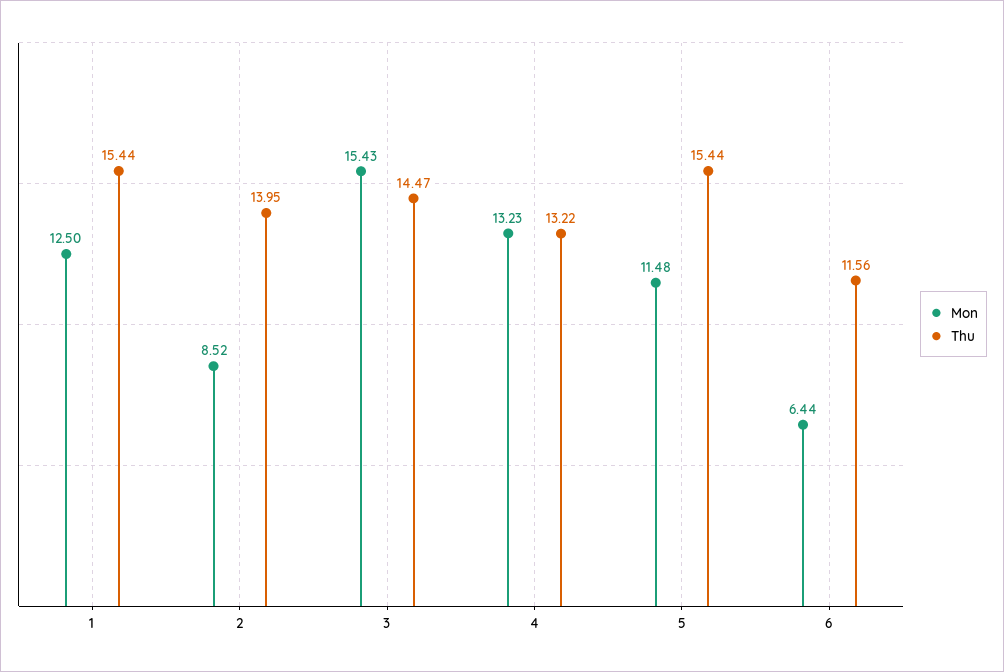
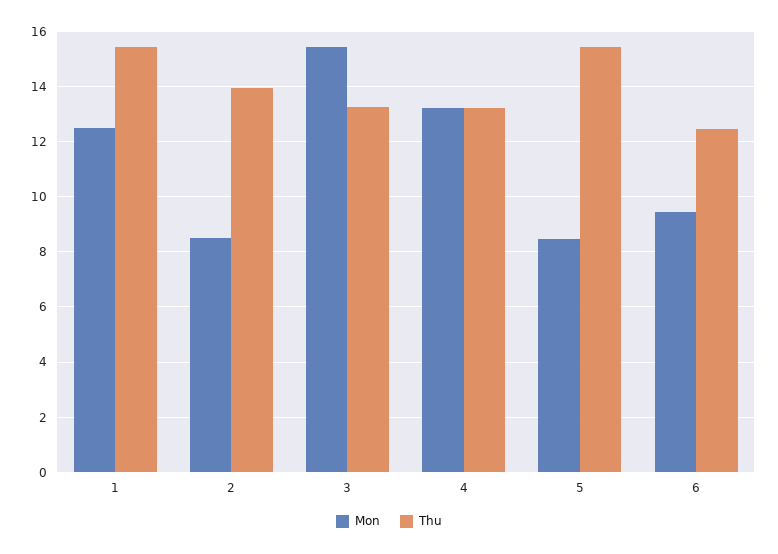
  {
    "Mon": {
      "1": 12.5,
      "2": 8.52,
      "3": 15.43,
      "4": 13.23,
-     "5": 11.48,
+     "5": 8.5,
-     "6": 6.44
+     "6": 9.5
    },
    "Thu": {
      "1": 15.44,
      "2": 13.95,
-     "3": 14.47,
+     "3": 13.25,
      "4": 13.22,
      "5": 15.44,
-     "6": 11.56
+     "6": 12.5
    }
  }

